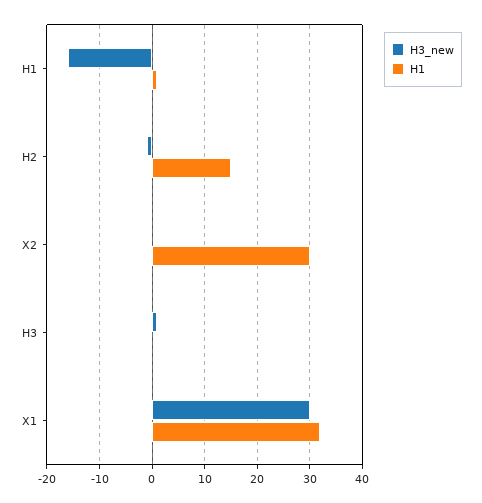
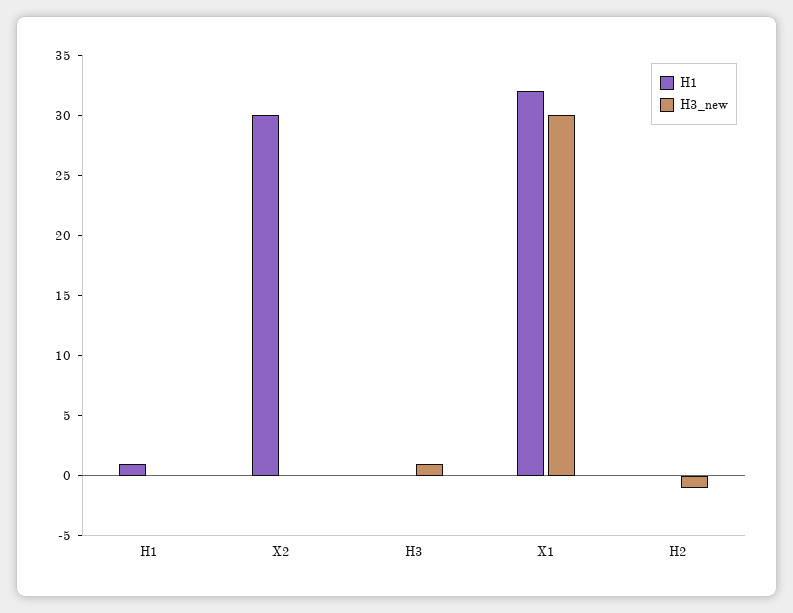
  {
    "H3_new": {
-     "H1": -15,
+     "H1": 0,
      "H2": -1,
      "X2": 0,
      "H3": 1,
      "X1": 30
    },
    "H1": {
      "H1": 1,
-     "H2": 15,
+     "H2": 0,
      "X2": 30,
      "H3": 0,
      "X1": 32
    }
  }

